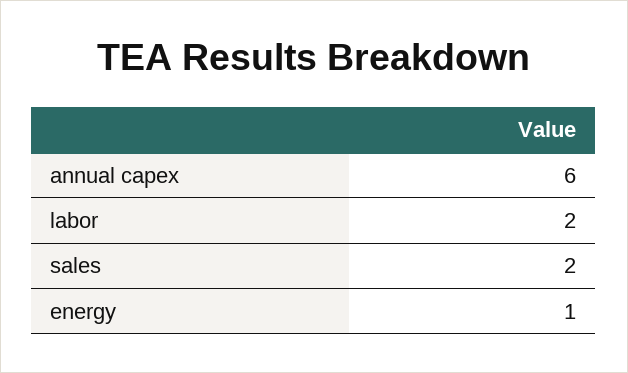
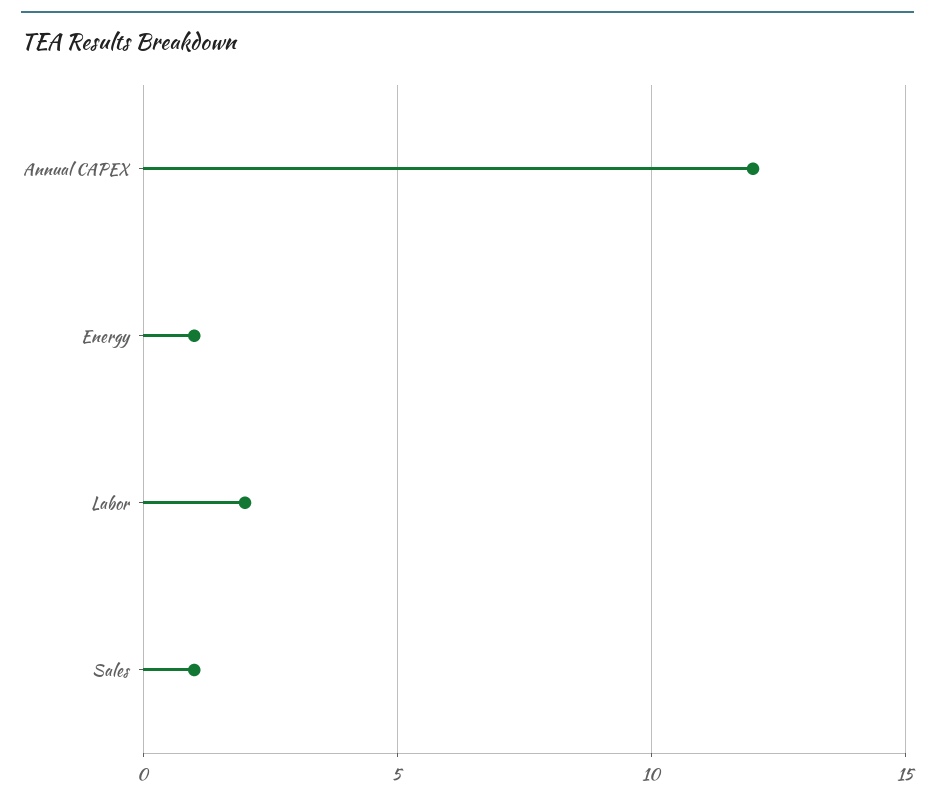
  {
-   "annual capex": 6,
+   "annual capex": 12,
    "labor": 2,
-   "sales": 2,
+   "sales": 1,
    "energy": 1
  }

